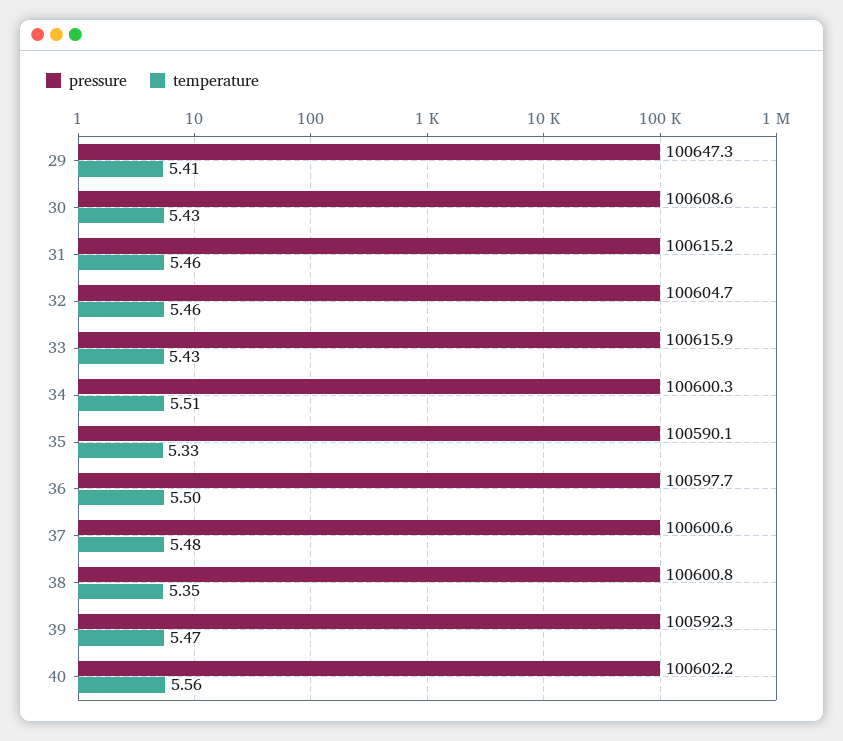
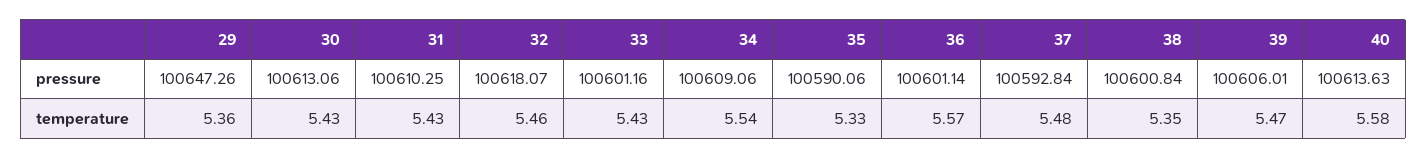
  {
    "pressure": {
      "29": 100647.26,
-     "30": 100608.6,
+     "30": 100613.06,
-     "31": 100615.2,
+     "31": 100610.25,
-     "32": 100604.7,
+     "32": 100618.07,
-     "33": 100615.9,
+     "33": 100601.16,
-     "34": 100600.3,
+     "34": 100609.06,
      "35": 100590.06,
-     "36": 100597.7,
+     "36": 100601.14,
-     "37": 100600.6,
+     "37": 100592.84,
      "38": 100600.84,
-     "39": 100592.3,
+     "39": 100606.01,
-     "40": 100602.2
+     "40": 100613.63
    },
    "temperature": {
-     "29": 5.41,
+     "29": 5.36,
      "30": 5.43,
-     "31": 5.46,
+     "31": 5.43,
      "32": 5.46,
      "33": 5.43,
-     "34": 5.51,
+     "34": 5.54,
      "35": 5.33,
-     "36": 5.5,
+     "36": 5.57,
      "37": 5.48,
      "38": 5.35,
      "39": 5.47,
-     "40": 5.56
+     "40": 5.58
    }
  }

